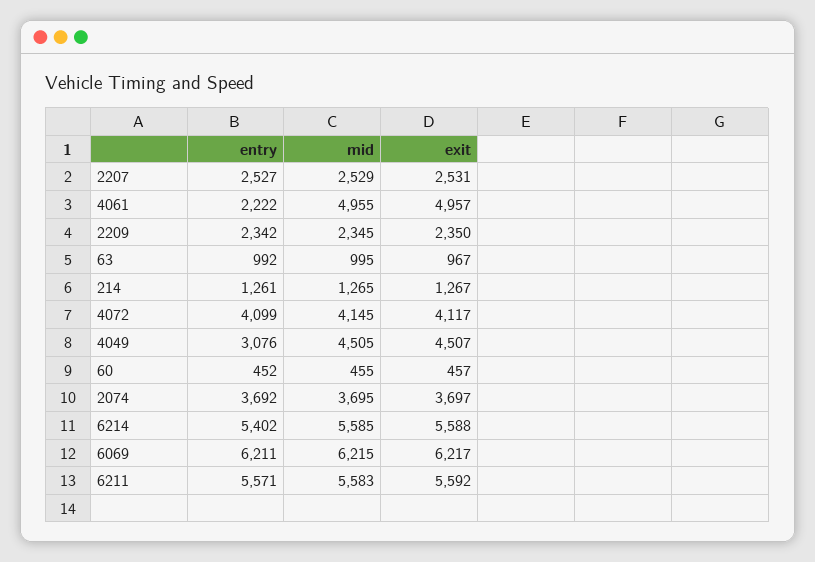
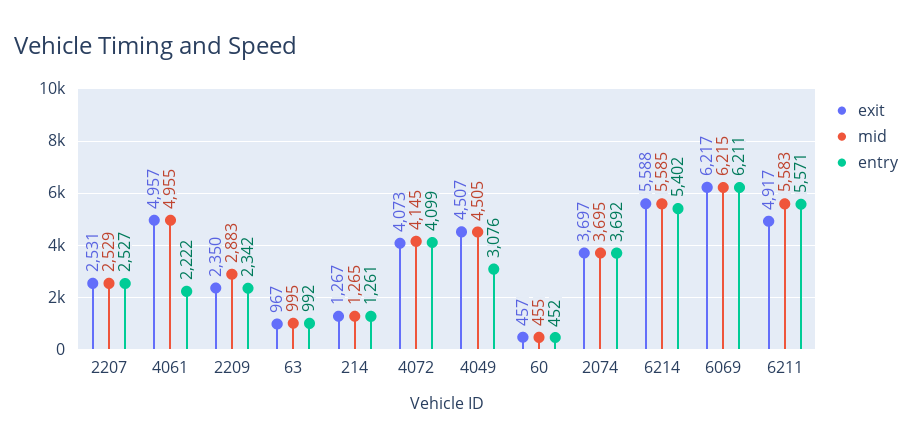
  {
    "entry": {
      "2207": 2527,
      "4061": 2222,
      "2209": 2342,
      "63": 992,
      "214": 1261,
      "4072": 4099,
      "4049": 3076,
      "60": 452,
      "2074": 3692,
      "6214": 5402,
      "6069": 6211,
      "6211": 5571
    },
    "mid": {
      "2207": 2529,
      "4061": 4955,
-     "2209": 2345,
+     "2209": 2883,
      "63": 995,
      "214": 1265,
      "4072": 4145,
      "4049": 4505,
      "60": 455,
      "2074": 3695,
      "6214": 5585,
      "6069": 6215,
      "6211": 5583
    },
    "exit": {
      "2207": 2531,
      "4061": 4957,
      "2209": 2350,
      "63": 967,
      "214": 1267,
-     "4072": 4117,
+     "4072": 4073,
      "4049": 4507,
      "60": 457,
      "2074": 3697,
      "6214": 5588,
      "6069": 6217,
-     "6211": 5592
+     "6211": 4917
    }
  }

